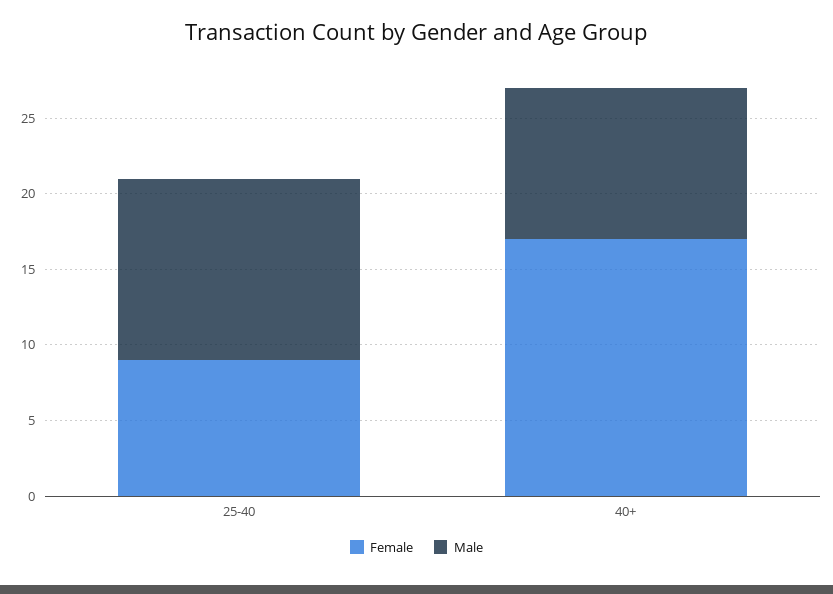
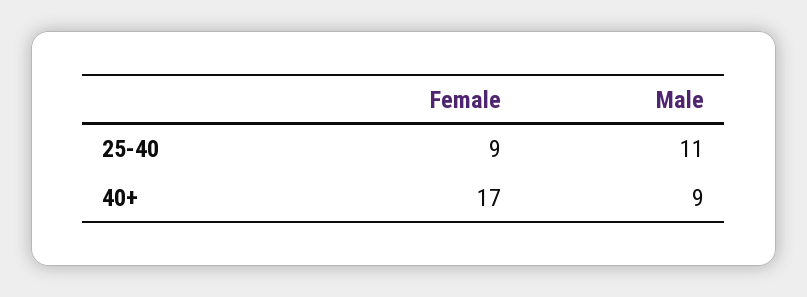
  {
    "Female": {
      "25-40": 9,
      "40+": 17
    },
    "Male": {
-     "25-40": 12,
+     "25-40": 11,
-     "40+": 10
+     "40+": 9
    }
  }

